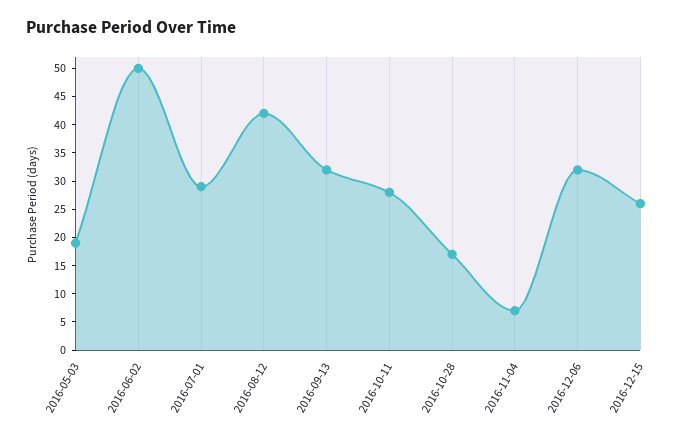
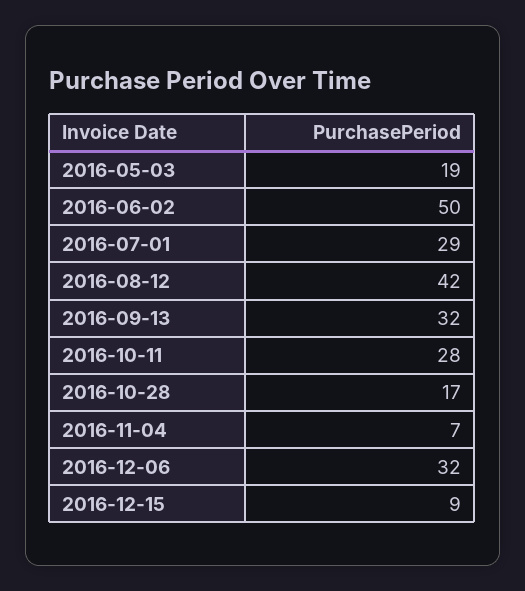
  {
    "2016-05-03": 19,
    "2016-06-02": 50,
    "2016-07-01": 29,
    "2016-08-12": 42,
    "2016-09-13": 32,
    "2016-10-11": 28,
    "2016-10-28": 17,
    "2016-11-04": 7,
    "2016-12-06": 32,
-   "2016-12-15": 25
+   "2016-12-15": 9
  }

